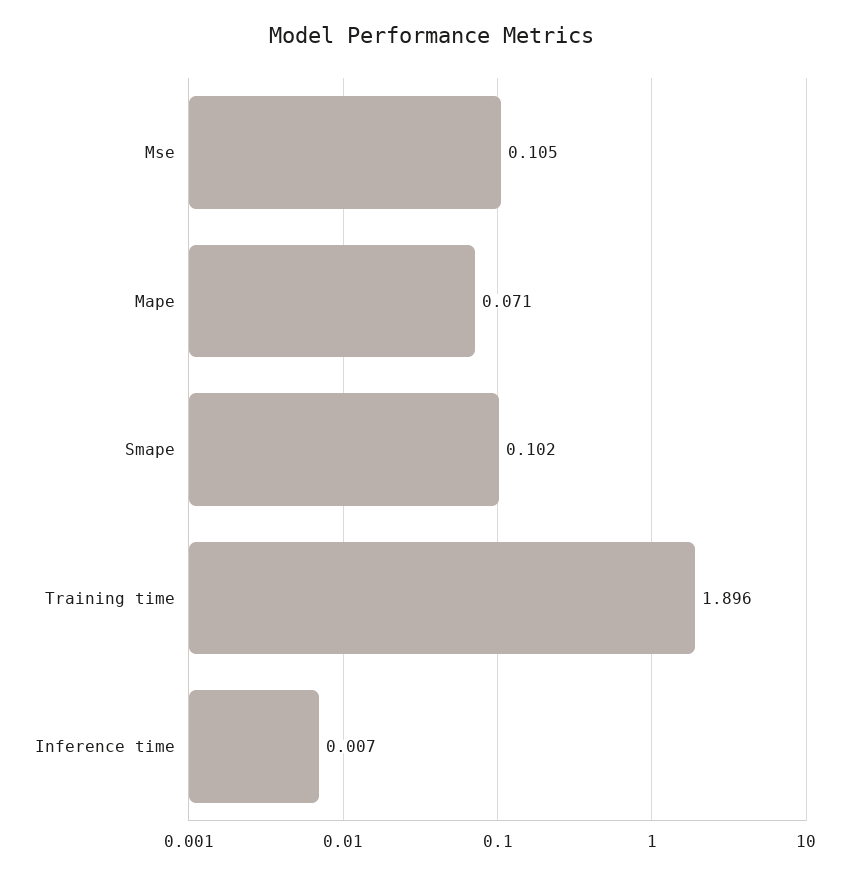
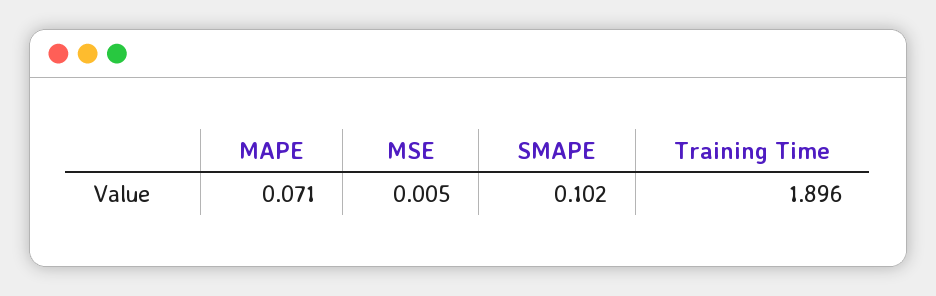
  {
-   "Mse": 0.105,
+   "Mse": 0.005,
    "Mape": 0.071,
    "Smape": 0.102,
-   "Training time": 1.896,
+   "Training time": 1.896
-   "Inference time": 0.007
  }

